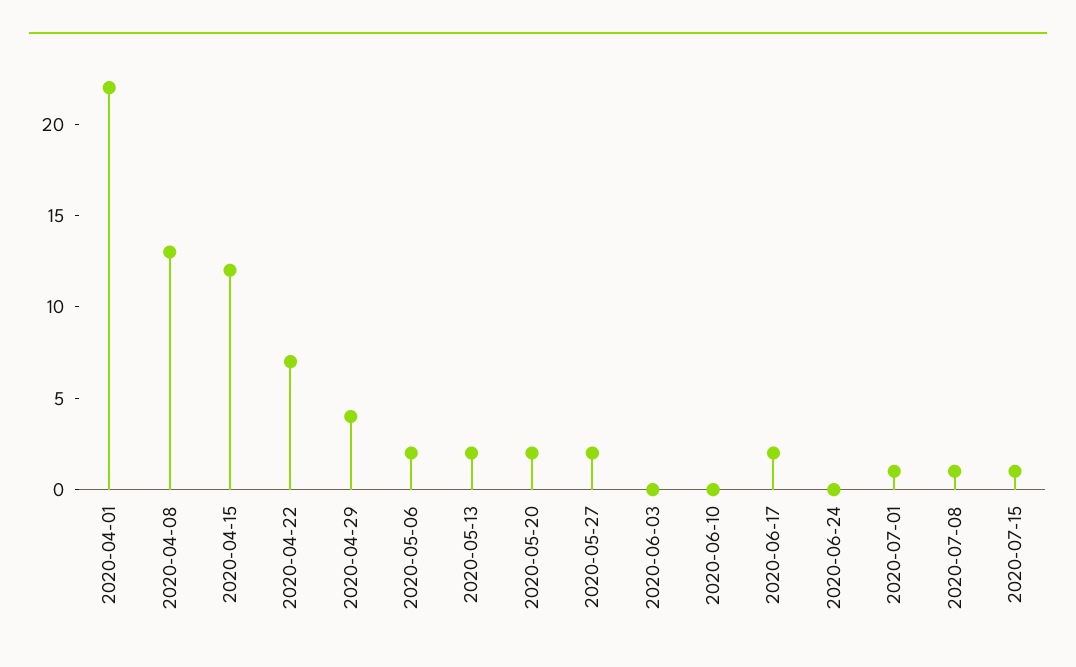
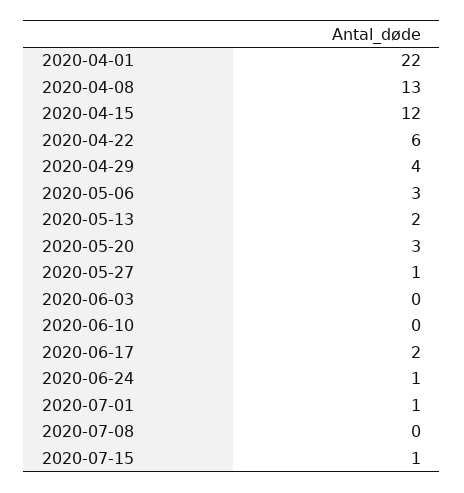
  {
    "2020-04-01": 22,
    "2020-04-08": 13,
    "2020-04-15": 12,
-   "2020-04-22": 7,
+   "2020-04-22": 6,
    "2020-04-29": 4,
-   "2020-05-06": 2,
+   "2020-05-06": 3,
    "2020-05-13": 2,
-   "2020-05-20": 2,
+   "2020-05-20": 3,
-   "2020-05-27": 2,
+   "2020-05-27": 1,
    "2020-06-03": 0,
    "2020-06-10": 0,
    "2020-06-17": 2,
-   "2020-06-24": 0,
+   "2020-06-24": 1,
    "2020-07-01": 1,
-   "2020-07-08": 1,
+   "2020-07-08": 0,
    "2020-07-15": 1
  }

